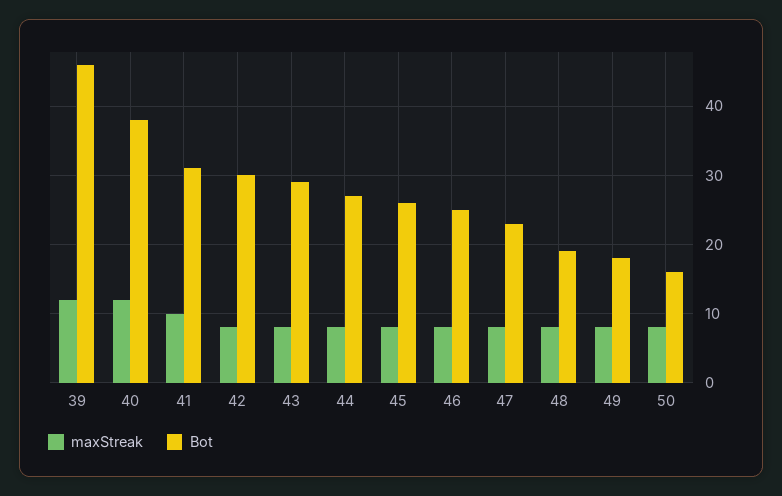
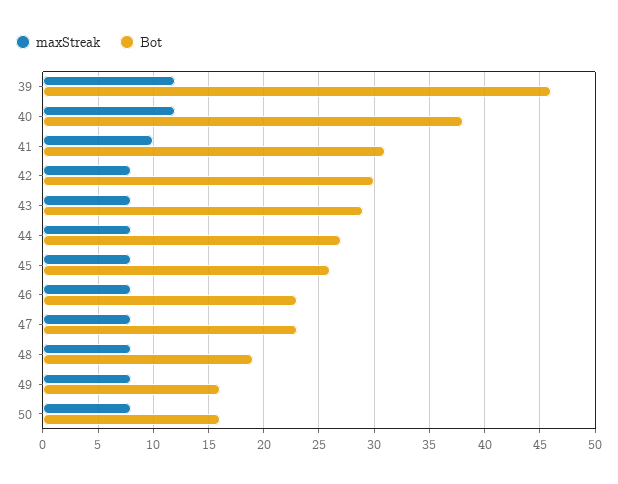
  {
    "maxStreak": {
      "39": 12,
      "40": 12,
      "41": 10,
      "42": 8,
      "43": 8,
      "44": 8,
      "45": 8,
      "46": 8,
      "47": 8,
      "48": 8,
      "49": 8,
      "50": 8
    },
    "Bot": {
      "39": 46,
      "40": 38,
      "41": 31,
      "42": 30,
      "43": 29,
      "44": 27,
      "45": 26,
-     "46": 25,
+     "46": 23,
      "47": 23,
      "48": 19,
-     "49": 18,
+     "49": 16,
      "50": 16
    }
  }

